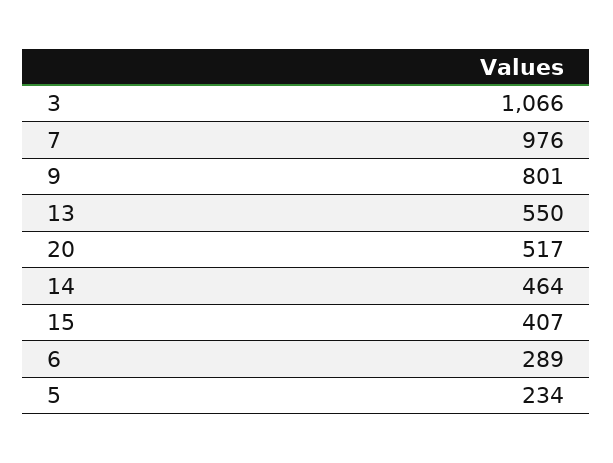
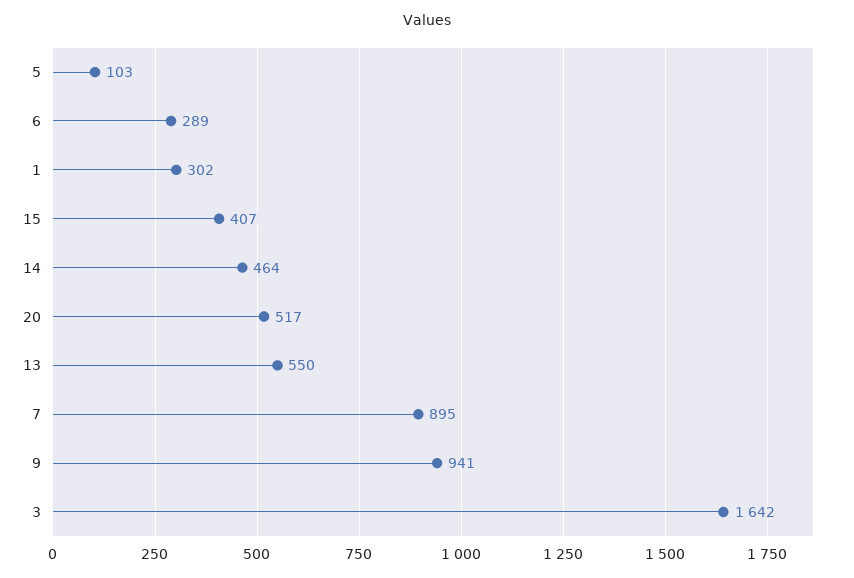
  {
-   "3": 1066,
+   "3": 1642,
-   "7": 976,
+   "7": 895,
-   "9": 801,
+   "9": 941,
    "13": 550,
    "20": 517,
    "14": 464,
    "15": 407,
    "6": 289,
-   "5": 234
+   "5": 103,
+   "1": 302
  }

